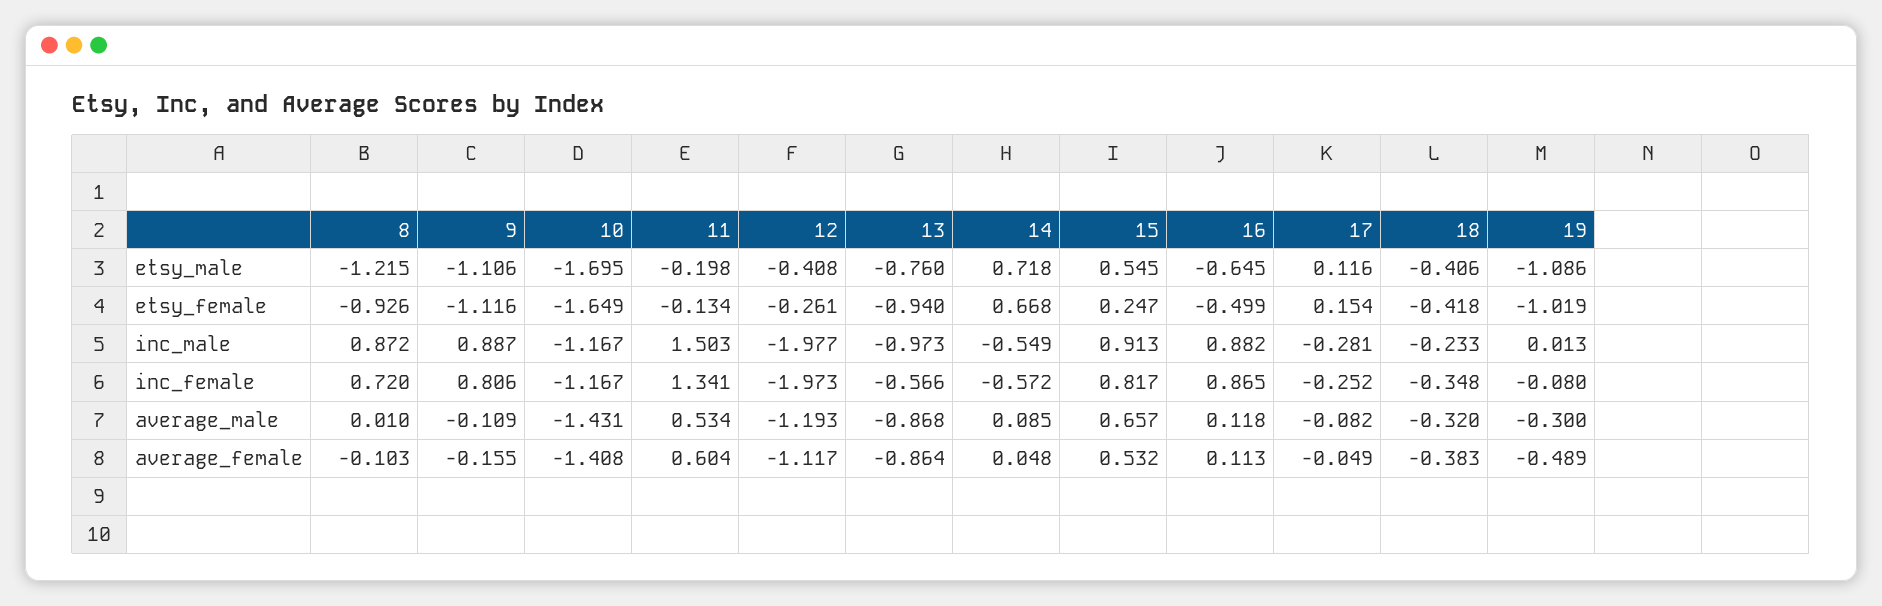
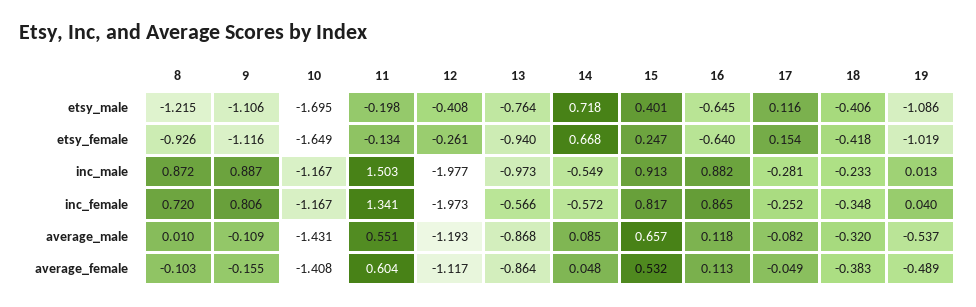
  {
    "8": {
      "etsy_male": -1.215,
      "etsy_female": -0.926,
      "inc_male": 0.872,
      "inc_female": 0.72,
      "average_male": 0.01,
      "average_female": -0.103
    },
    "9": {
      "etsy_male": -1.106,
      "etsy_female": -1.116,
      "inc_male": 0.887,
      "inc_female": 0.806,
      "average_male": -0.109,
      "average_female": -0.155
    },
    "10": {
      "etsy_male": -1.695,
      "etsy_female": -1.649,
      "inc_male": -1.167,
      "inc_female": -1.167,
      "average_male": -1.431,
      "average_female": -1.408
    },
    "11": {
      "etsy_male": -0.198,
      "etsy_female": -0.134,
      "inc_male": 1.503,
      "inc_female": 1.341,
-     "average_male": 0.534,
+     "average_male": 0.551,
      "average_female": 0.604
    },
    "12": {
      "etsy_male": -0.408,
      "etsy_female": -0.261,
      "inc_male": -1.977,
      "inc_female": -1.973,
      "average_male": -1.193,
      "average_female": -1.117
    },
    "13": {
-     "etsy_male": -0.76,
+     "etsy_male": -0.764,
      "etsy_female": -0.94,
      "inc_male": -0.973,
      "inc_female": -0.566,
      "average_male": -0.868,
      "average_female": -0.864
    },
    "14": {
      "etsy_male": 0.718,
      "etsy_female": 0.668,
      "inc_male": -0.549,
      "inc_female": -0.572,
      "average_male": 0.085,
      "average_female": 0.048
    },
    "15": {
-     "etsy_male": 0.545,
+     "etsy_male": 0.401,
      "etsy_female": 0.247,
      "inc_male": 0.913,
      "inc_female": 0.817,
      "average_male": 0.657,
      "average_female": 0.532
    },
    "16": {
      "etsy_male": -0.645,
-     "etsy_female": -0.499,
+     "etsy_female": -0.64,
      "inc_male": 0.882,
      "inc_female": 0.865,
      "average_male": 0.118,
      "average_female": 0.113
    },
    "17": {
      "etsy_male": 0.116,
      "etsy_female": 0.154,
      "inc_male": -0.281,
      "inc_female": -0.252,
      "average_male": -0.082,
      "average_female": -0.049
    },
    "18": {
      "etsy_male": -0.406,
      "etsy_female": -0.418,
      "inc_male": -0.233,
      "inc_female": -0.348,
      "average_male": -0.32,
      "average_female": -0.383
    },
    "19": {
      "etsy_male": -1.086,
      "etsy_female": -1.019,
      "inc_male": 0.013,
-     "inc_female": -0.08,
+     "inc_female": 0.04,
-     "average_male": -0.3,
+     "average_male": -0.537,
      "average_female": -0.489
    }
  }

